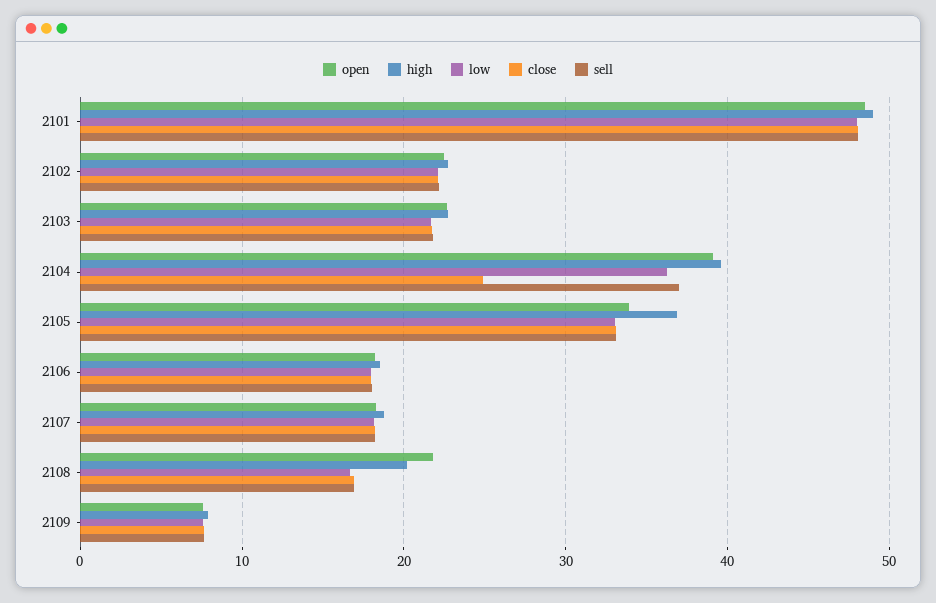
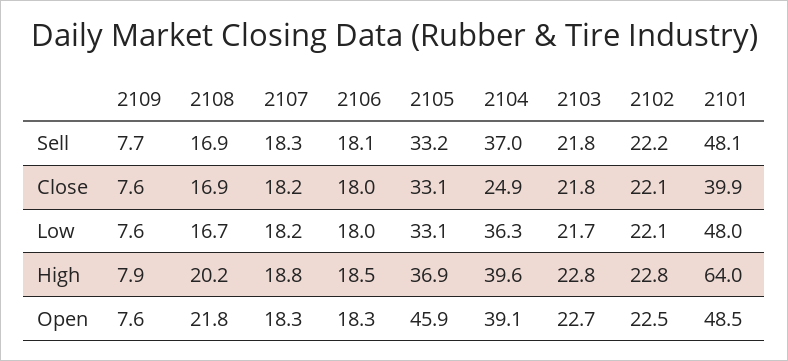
  {
    "open": {
      "2101": 48.5,
      "2102": 22.5,
      "2103": 22.7,
      "2104": 39.1,
-     "2105": 34,
+     "2105": 45.9,
      "2106": 18.3,
      "2107": 18.3,
      "2108": 21.8,
      "2109": 7.6
    },
    "high": {
-     "2101": 49,
+     "2101": 64,
      "2102": 22.8,
      "2103": 22.8,
      "2104": 39.6,
      "2105": 36.9,
      "2106": 18.5,
      "2107": 18.8,
      "2108": 20.2,
      "2109": 7.9
    },
    "low": {
      "2101": 48,
      "2102": 22.1,
      "2103": 21.7,
      "2104": 36.3,
      "2105": 33.1,
      "2106": 18,
      "2107": 18.2,
      "2108": 16.7,
      "2109": 7.6
    },
    "close": {
-     "2101": 48,
+     "2101": 39.9,
      "2102": 22.1,
      "2103": 21.8,
      "2104": 24.9,
      "2105": 33.1,
      "2106": 18,
      "2107": 18.2,
      "2108": 16.9,
      "2109": 7.6
    },
    "sell": {
      "2101": 48.1,
      "2102": 22.2,
      "2103": 21.8,
      "2104": 37,
      "2105": 33.2,
      "2106": 18.1,
      "2107": 18.3,
      "2108": 16.9,
      "2109": 7.7
    }
  }

